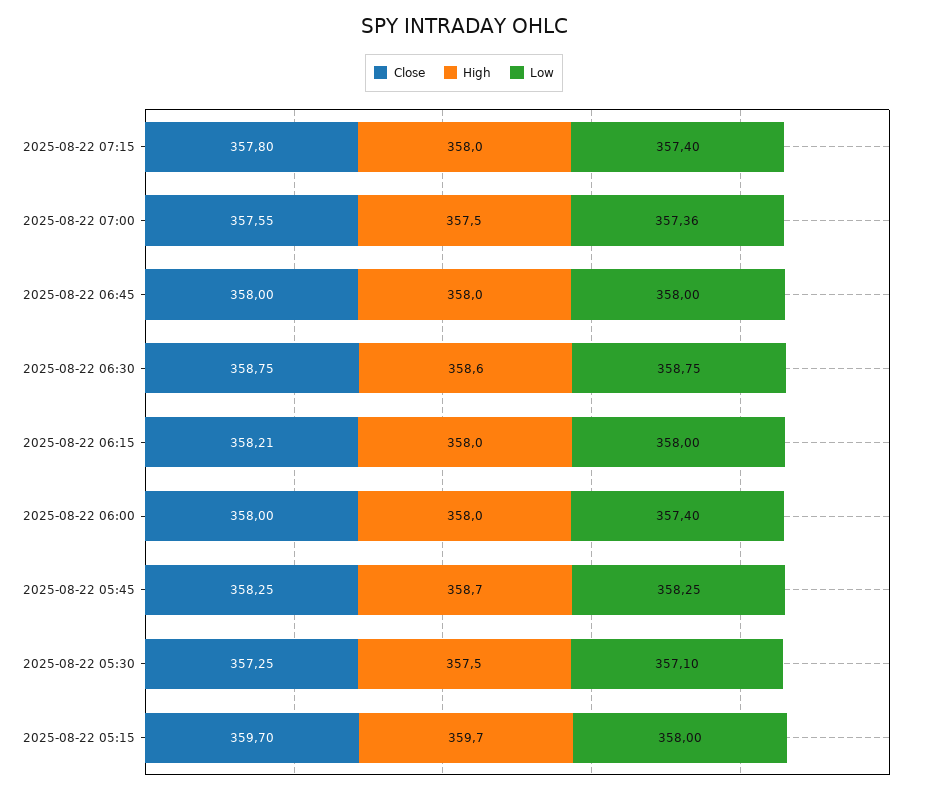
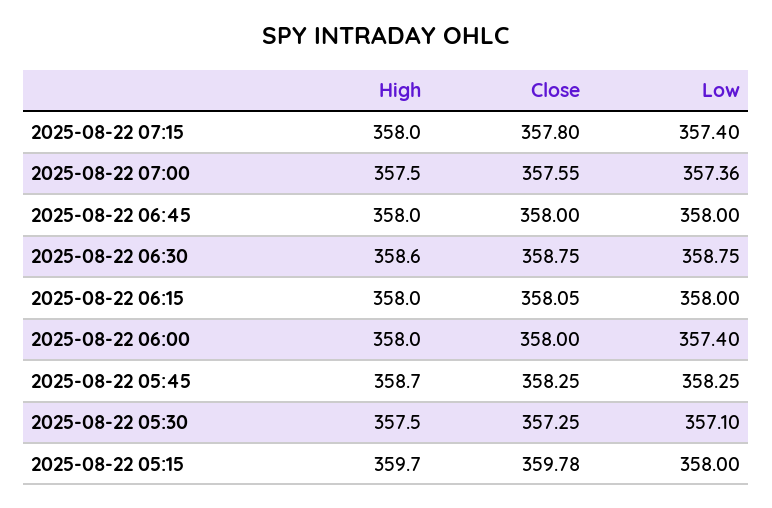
  {
    "Close": {
      "2025-08-22 07:15": 357.8,
      "2025-08-22 07:00": 357.55,
      "2025-08-22 06:45": 358,
      "2025-08-22 06:30": 358.75,
-     "2025-08-22 06:15": 358.21,
+     "2025-08-22 06:15": 358.05,
      "2025-08-22 06:00": 358,
      "2025-08-22 05:45": 358.25,
      "2025-08-22 05:30": 357.25,
-     "2025-08-22 05:15": 359.7
+     "2025-08-22 05:15": 359.78
    },
    "High": {
      "2025-08-22 07:15": 358,
      "2025-08-22 07:00": 357.5,
      "2025-08-22 06:45": 358,
      "2025-08-22 06:30": 358.6,
      "2025-08-22 06:15": 358,
      "2025-08-22 06:00": 358,
      "2025-08-22 05:45": 358.7,
      "2025-08-22 05:30": 357.5,
      "2025-08-22 05:15": 359.7
    },
    "Low": {
      "2025-08-22 07:15": 357.4,
      "2025-08-22 07:00": 357.36,
      "2025-08-22 06:45": 358,
      "2025-08-22 06:30": 358.75,
      "2025-08-22 06:15": 358,
      "2025-08-22 06:00": 357.4,
      "2025-08-22 05:45": 358.25,
      "2025-08-22 05:30": 357.1,
      "2025-08-22 05:15": 358
    }
  }

